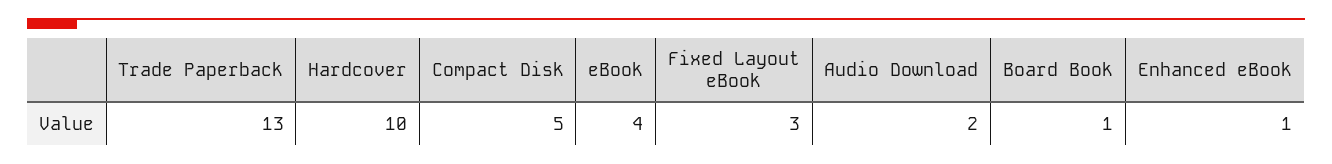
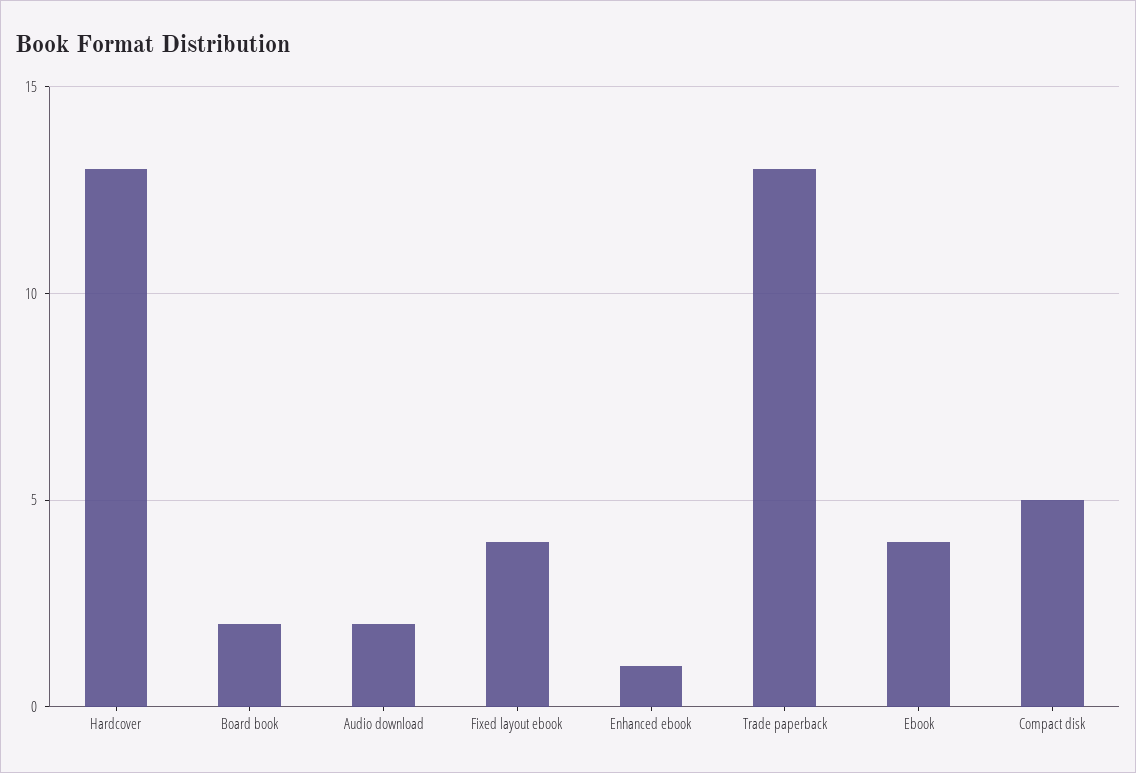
  {
    "Trade Paperback": 13,
-   "Hardcover": 10,
+   "Hardcover": 13,
    "Compact Disk": 5,
    "eBook": 4,
-   "Fixed Layout eBook": 3,
+   "Fixed Layout eBook": 4,
    "Audio Download": 2,
-   "Board Book": 1,
+   "Board Book": 2,
    "Enhanced eBook": 1
  }

